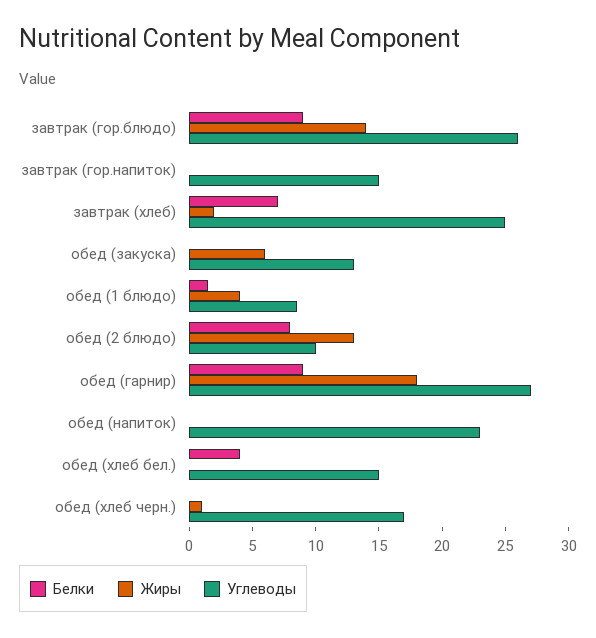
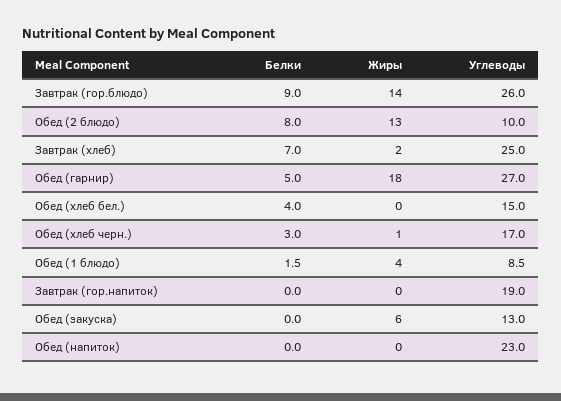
  {
    "Белки": {
      "завтрак (гор.блюдо)": 9,
      "завтрак (гор.напиток)": 0,
      "завтрак (хлеб)": 7,
      "обед (закуска)": 0,
      "обед (1 блюдо)": 1.5,
      "обед (2 блюдо)": 8,
-     "обед (гарнир)": 9,
+     "обед (гарнир)": 5,
      "обед (напиток)": 0,
      "обед (хлеб бел.)": 4,
-     "обед (хлеб черн.)": 0
+     "обед (хлеб черн.)": 3
    },
    "Жиры": {
      "завтрак (гор.блюдо)": 14,
      "завтрак (гор.напиток)": 0,
      "завтрак (хлеб)": 2,
      "обед (закуска)": 6,
      "обед (1 блюдо)": 4,
      "обед (2 блюдо)": 13,
      "обед (гарнир)": 18,
      "обед (напиток)": 0,
      "обед (хлеб бел.)": 0,
      "обед (хлеб черн.)": 1
    },
    "Углеводы": {
      "завтрак (гор.блюдо)": 26,
-     "завтрак (гор.напиток)": 15,
+     "завтрак (гор.напиток)": 19,
      "завтрак (хлеб)": 25,
      "обед (закуска)": 13,
      "обед (1 блюдо)": 8.5,
      "обед (2 блюдо)": 10,
      "обед (гарнир)": 27,
      "обед (напиток)": 23,
      "обед (хлеб бел.)": 15,
      "обед (хлеб черн.)": 17
    }
  }

